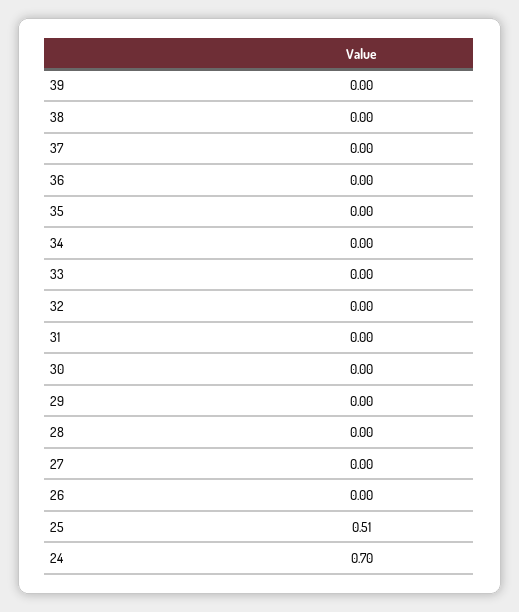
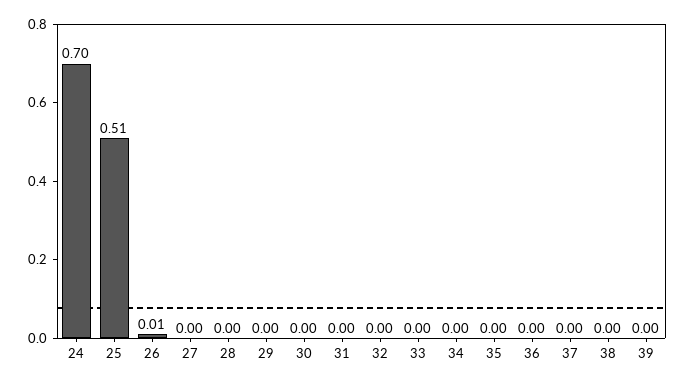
  {
    "39": 0,
    "38": 0,
    "37": 0,
    "36": 0,
    "35": 0,
    "34": 0,
    "33": 0,
    "32": 0,
    "31": 0,
    "30": 0,
    "29": 0,
    "28": 0,
    "27": 0,
-   "26": 0,
+   "26": 0.01,
    "25": 0.51,
    "24": 0.7
  }

